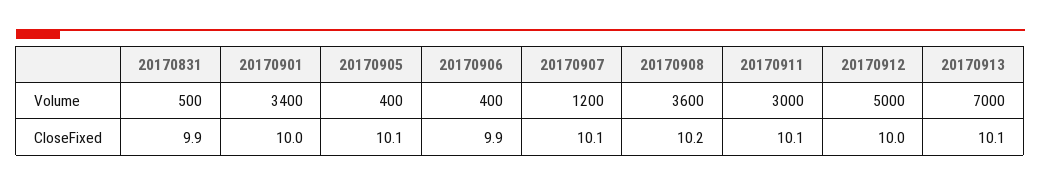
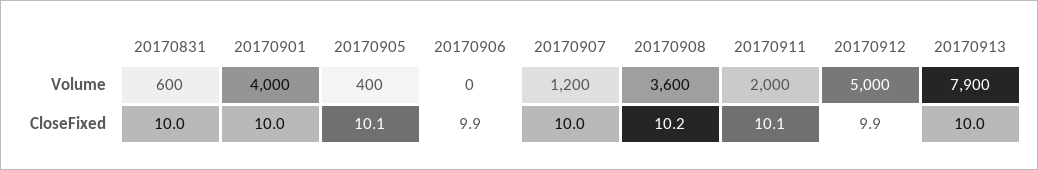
  {
    "20170831": {
-     "Volume": 500,
+     "Volume": 600,
-     "CloseFixed": 9.9
+     "CloseFixed": 10
    },
    "20170901": {
-     "Volume": 3400,
+     "Volume": 4000,
      "CloseFixed": 10
    },
    "20170905": {
      "Volume": 400,
      "CloseFixed": 10.1
    },
    "20170906": {
-     "Volume": 400,
+     "Volume": 0,
      "CloseFixed": 9.9
    },
    "20170907": {
      "Volume": 1200,
-     "CloseFixed": 10.1
+     "CloseFixed": 10
    },
    "20170908": {
      "Volume": 3600,
      "CloseFixed": 10.2
    },
    "20170911": {
-     "Volume": 3000,
+     "Volume": 2000,
      "CloseFixed": 10.1
    },
    "20170912": {
      "Volume": 5000,
-     "CloseFixed": 10
+     "CloseFixed": 9.9
    },
    "20170913": {
-     "Volume": 7000,
+     "Volume": 7900,
-     "CloseFixed": 10.1
+     "CloseFixed": 10
    }
  }

